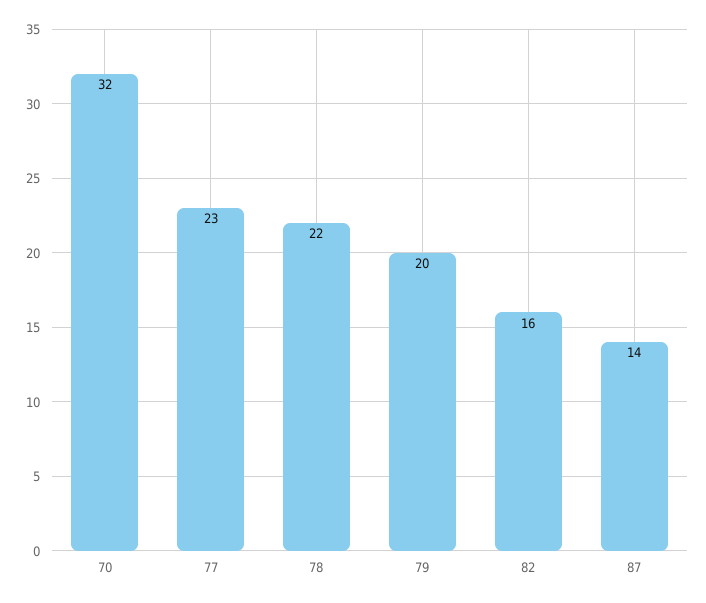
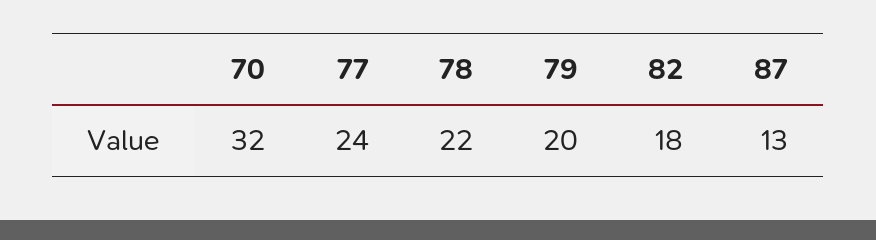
  {
    "70": 32,
-   "77": 23,
+   "77": 24,
    "78": 22,
    "79": 20,
-   "82": 16,
+   "82": 18,
-   "87": 14
+   "87": 13
  }

